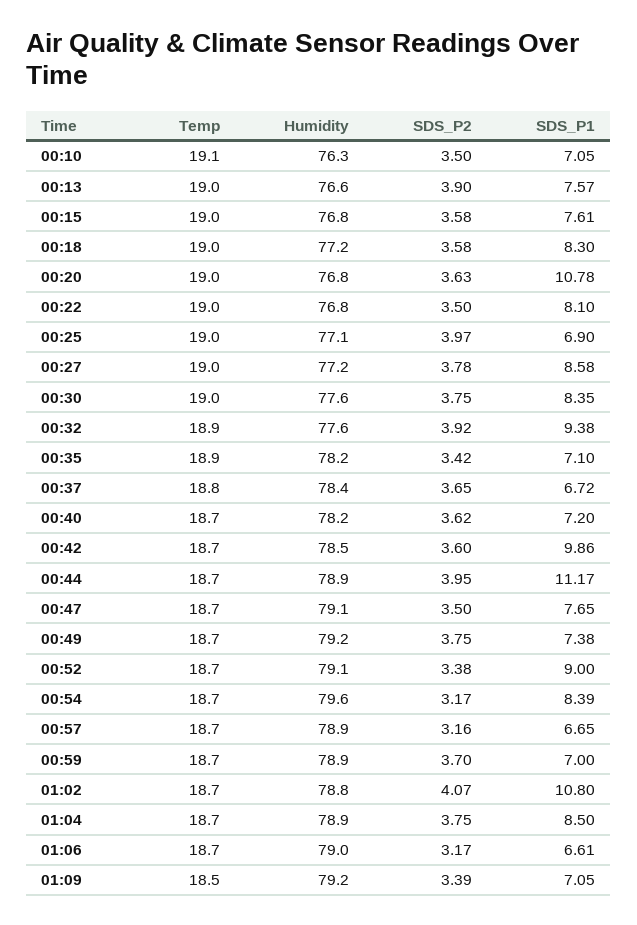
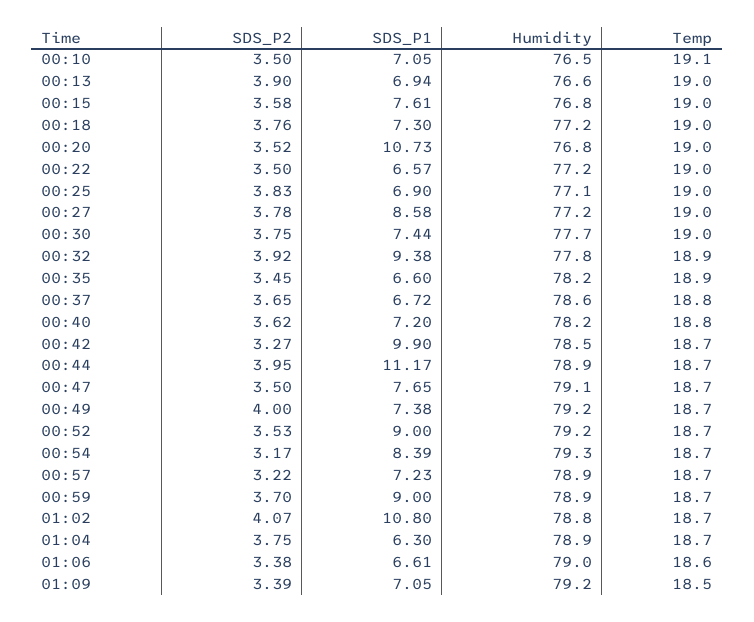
  {
    "Temp": {
      "00:10": 19.1,
      "00:13": 19,
      "00:15": 19,
      "00:18": 19,
      "00:20": 19,
      "00:22": 19,
      "00:25": 19,
      "00:27": 19,
      "00:30": 19,
      "00:32": 18.9,
      "00:35": 18.9,
      "00:37": 18.8,
-     "00:40": 18.7,
+     "00:40": 18.8,
      "00:42": 18.7,
      "00:44": 18.7,
      "00:47": 18.7,
      "00:49": 18.7,
      "00:52": 18.7,
      "00:54": 18.7,
      "00:57": 18.7,
      "00:59": 18.7,
      "01:02": 18.7,
      "01:04": 18.7,
-     "01:06": 18.7,
+     "01:06": 18.6,
      "01:09": 18.5
    },
    "Humidity": {
-     "00:10": 76.3,
+     "00:10": 76.5,
      "00:13": 76.6,
      "00:15": 76.8,
      "00:18": 77.2,
      "00:20": 76.8,
-     "00:22": 76.8,
+     "00:22": 77.2,
      "00:25": 77.1,
      "00:27": 77.2,
-     "00:30": 77.6,
+     "00:30": 77.7,
-     "00:32": 77.6,
+     "00:32": 77.8,
      "00:35": 78.2,
-     "00:37": 78.4,
+     "00:37": 78.6,
      "00:40": 78.2,
      "00:42": 78.5,
      "00:44": 78.9,
      "00:47": 79.1,
      "00:49": 79.2,
-     "00:52": 79.1,
+     "00:52": 79.2,
-     "00:54": 79.6,
+     "00:54": 79.3,
      "00:57": 78.9,
      "00:59": 78.9,
      "01:02": 78.8,
      "01:04": 78.9,
      "01:06": 79,
      "01:09": 79.2
    },
    "SDS_P2": {
      "00:10": 3.5,
      "00:13": 3.9,
      "00:15": 3.58,
-     "00:18": 3.58,
+     "00:18": 3.76,
-     "00:20": 3.63,
+     "00:20": 3.52,
      "00:22": 3.5,
-     "00:25": 3.97,
+     "00:25": 3.83,
      "00:27": 3.78,
      "00:30": 3.75,
      "00:32": 3.92,
-     "00:35": 3.42,
+     "00:35": 3.45,
      "00:37": 3.65,
      "00:40": 3.62,
-     "00:42": 3.6,
+     "00:42": 3.27,
      "00:44": 3.95,
      "00:47": 3.5,
-     "00:49": 3.75,
+     "00:49": 4,
-     "00:52": 3.38,
+     "00:52": 3.53,
      "00:54": 3.17,
-     "00:57": 3.16,
+     "00:57": 3.22,
      "00:59": 3.7,
      "01:02": 4.07,
      "01:04": 3.75,
-     "01:06": 3.17,
+     "01:06": 3.38,
      "01:09": 3.39
    },
    "SDS_P1": {
      "00:10": 7.05,
-     "00:13": 7.57,
+     "00:13": 6.94,
      "00:15": 7.61,
-     "00:18": 8.3,
+     "00:18": 7.3,
-     "00:20": 10.78,
+     "00:20": 10.73,
-     "00:22": 8.1,
+     "00:22": 6.57,
      "00:25": 6.9,
      "00:27": 8.58,
-     "00:30": 8.35,
+     "00:30": 7.44,
      "00:32": 9.38,
-     "00:35": 7.1,
+     "00:35": 6.6,
      "00:37": 6.72,
      "00:40": 7.2,
-     "00:42": 9.86,
+     "00:42": 9.9,
      "00:44": 11.17,
      "00:47": 7.65,
      "00:49": 7.38,
      "00:52": 9,
      "00:54": 8.39,
-     "00:57": 6.65,
+     "00:57": 7.23,
-     "00:59": 7,
+     "00:59": 9,
      "01:02": 10.8,
-     "01:04": 8.5,
+     "01:04": 6.3,
      "01:06": 6.61,
      "01:09": 7.05
    }
  }

